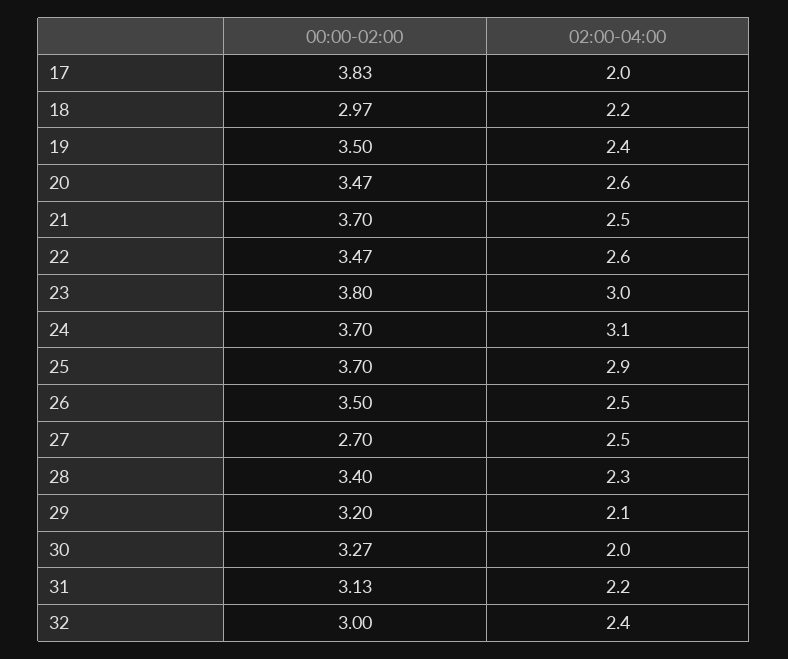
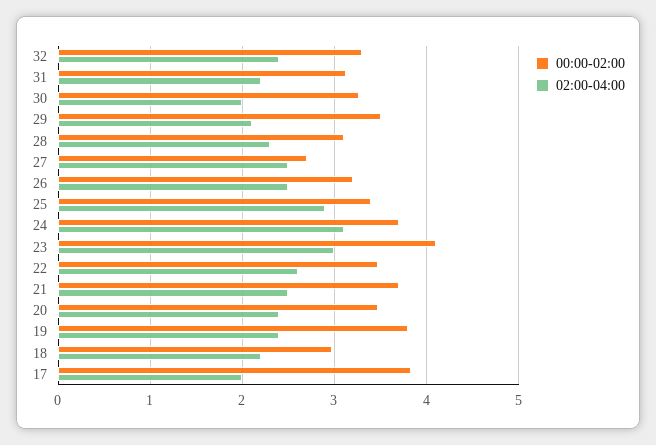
  {
    "00:00-02:00": {
      "17": 3.83,
      "18": 2.97,
-     "19": 3.5,
+     "19": 3.8,
      "20": 3.47,
      "21": 3.7,
      "22": 3.47,
-     "23": 3.8,
+     "23": 4.1,
      "24": 3.7,
-     "25": 3.7,
+     "25": 3.4,
-     "26": 3.5,
+     "26": 3.2,
      "27": 2.7,
-     "28": 3.4,
+     "28": 3.1,
-     "29": 3.2,
+     "29": 3.5,
      "30": 3.27,
      "31": 3.13,
-     "32": 3
+     "32": 3.3
    },
    "02:00-04:00": {
      "17": 2,
      "18": 2.2,
      "19": 2.4,
-     "20": 2.6,
+     "20": 2.4,
      "21": 2.5,
      "22": 2.6,
      "23": 3,
      "24": 3.1,
      "25": 2.9,
      "26": 2.5,
      "27": 2.5,
      "28": 2.3,
      "29": 2.1,
      "30": 2,
      "31": 2.2,
      "32": 2.4
    }
  }

